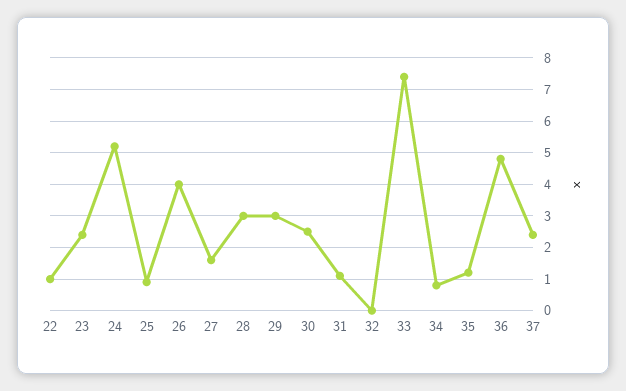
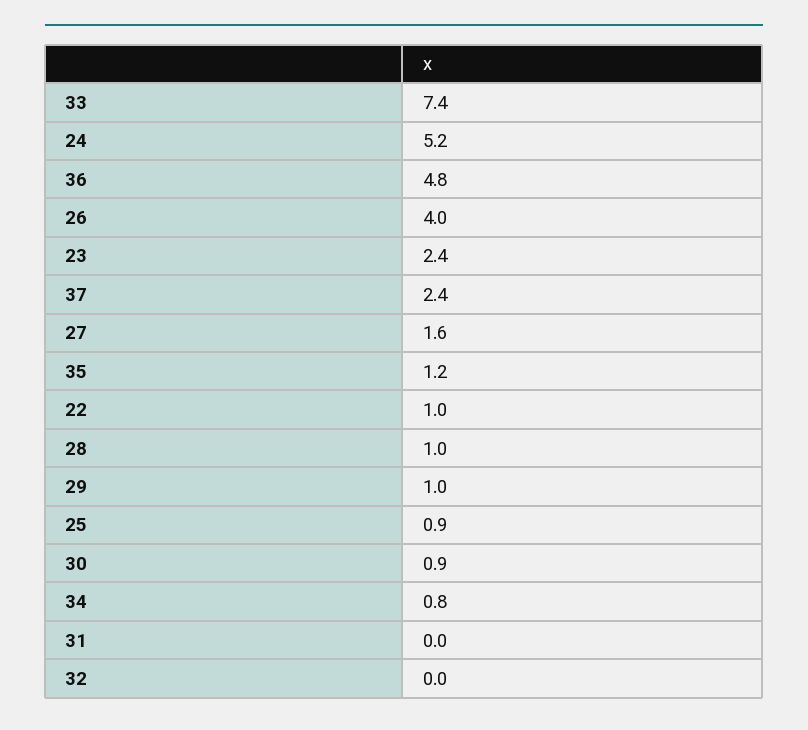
  {
    "22": 1,
    "23": 2.4,
    "24": 5.2,
    "25": 0.9,
    "26": 4,
    "27": 1.6,
-   "28": 3,
+   "28": 1,
-   "29": 3,
+   "29": 1,
-   "30": 2.5,
+   "30": 0.9,
-   "31": 1,
+   "31": 0,
    "32": 0,
    "33": 7.4,
    "34": 0.8,
    "35": 1.2,
    "36": 4.8,
    "37": 2.4
  }

